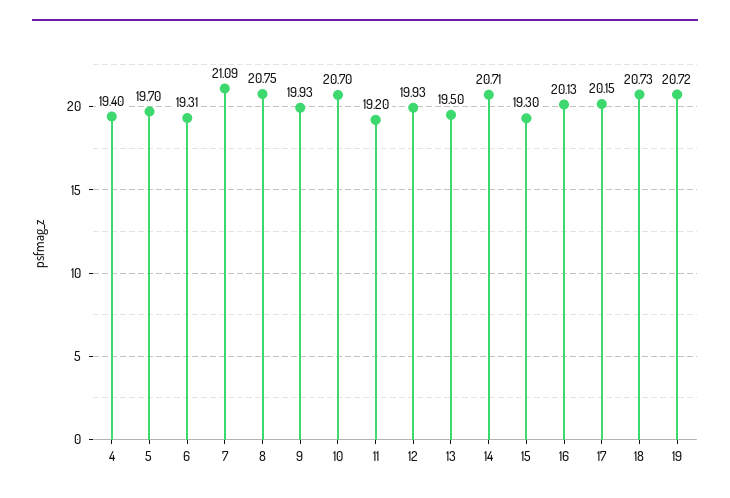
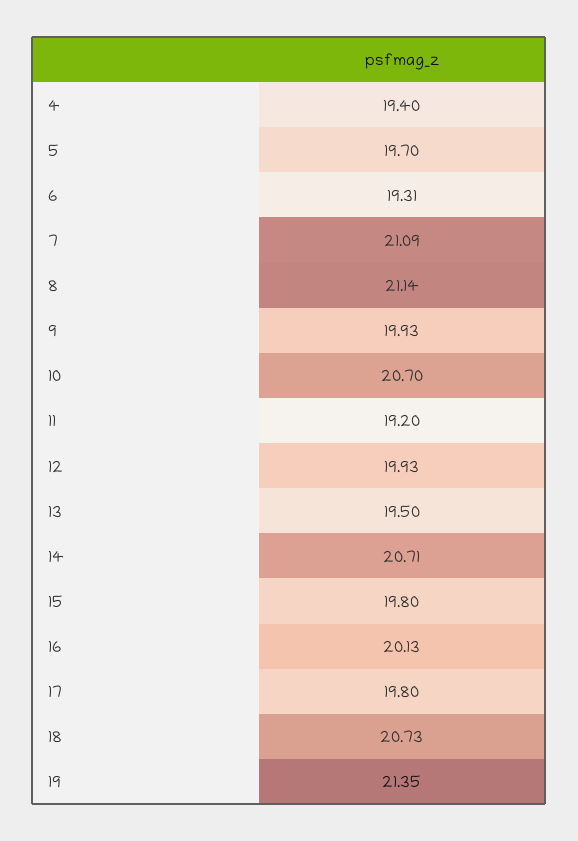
  {
    "4": 19.4,
    "5": 19.7,
    "6": 19.31,
    "7": 21.09,
-   "8": 20.75,
+   "8": 21.14,
    "9": 19.93,
    "10": 20.7,
    "11": 19.2,
    "12": 19.93,
    "13": 19.5,
    "14": 20.71,
-   "15": 19.3,
+   "15": 19.8,
    "16": 20.13,
-   "17": 20.15,
+   "17": 19.8,
    "18": 20.73,
-   "19": 20.72
+   "19": 21.35
  }

